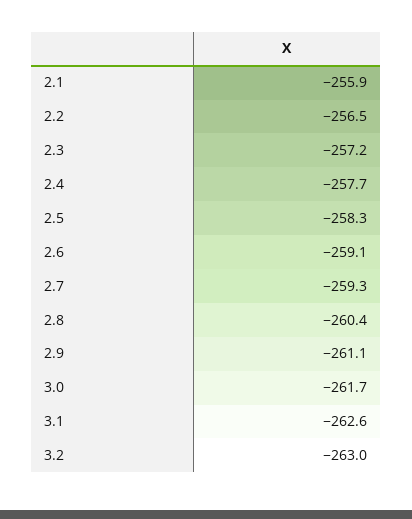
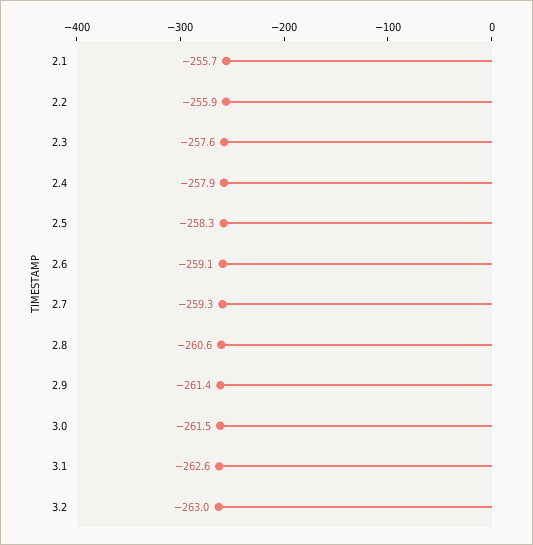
  {
-   "2.1": -255.9,
+   "2.1": -255.7,
-   "2.2": -256.5,
+   "2.2": -255.9,
-   "2.3": -257.2,
+   "2.3": -257.6,
-   "2.4": -257.7,
+   "2.4": -257.9,
    "2.5": -258.3,
    "2.6": -259.1,
    "2.7": -259.3,
-   "2.8": -260.4,
+   "2.8": -260.6,
-   "2.9": -261.1,
+   "2.9": -261.4,
-   "3.0": -261.7,
+   "3.0": -261.5,
    "3.1": -262.6,
    "3.2": -263
  }

